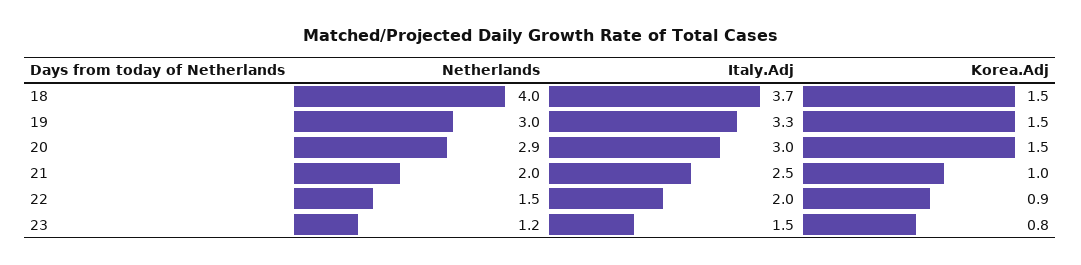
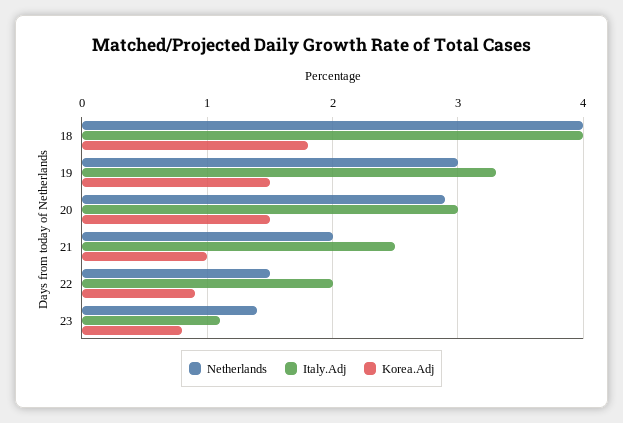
  {
    "Netherlands": {
      "18": 4,
      "19": 3,
      "20": 2.9,
      "21": 2,
      "22": 1.5,
-     "23": 1.2
+     "23": 1.4
    },
    "Italy.Adj": {
-     "18": 3.7,
+     "18": 4,
      "19": 3.3,
      "20": 3,
      "21": 2.5,
      "22": 2,
-     "23": 1.5
+     "23": 1.1
    },
    "Korea.Adj": {
-     "18": 1.5,
+     "18": 1.8,
      "19": 1.5,
      "20": 1.5,
      "21": 1,
      "22": 0.9,
      "23": 0.8
    }
  }

